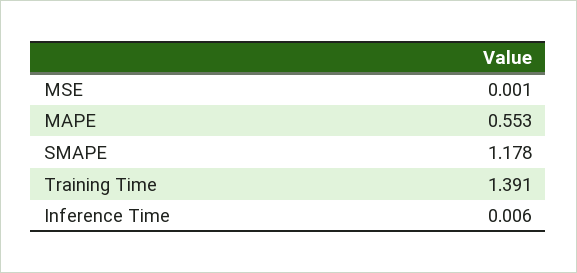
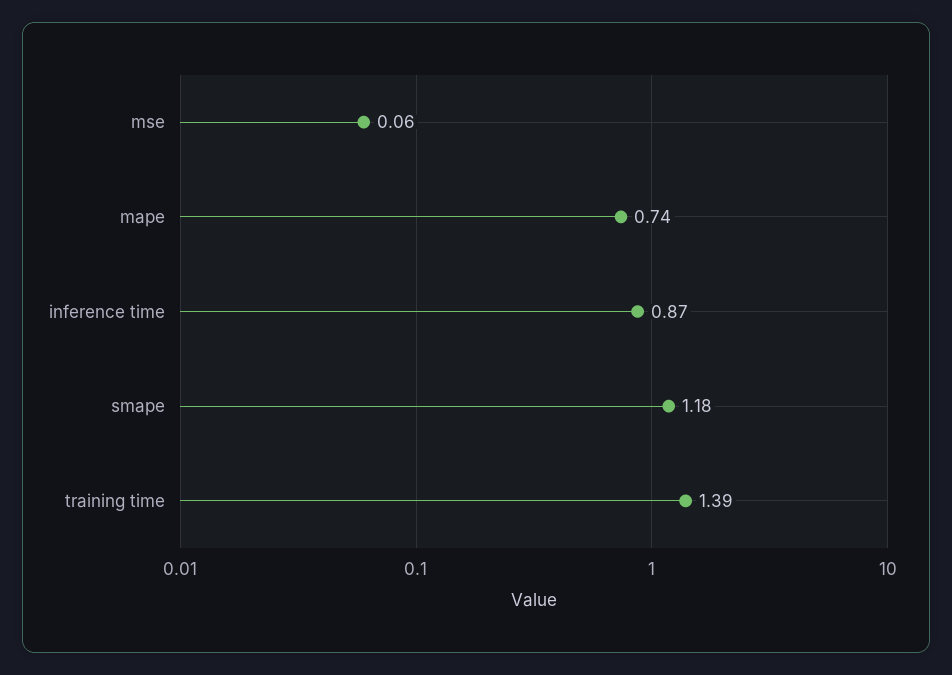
  {
-   "MSE": 0.001,
+   "MSE": 0.06,
-   "MAPE": 0.553,
+   "MAPE": 0.74,
    "SMAPE": 1.178,
    "Training Time": 1.391,
-   "Inference Time": 0.006
+   "Inference Time": 0.87
  }

